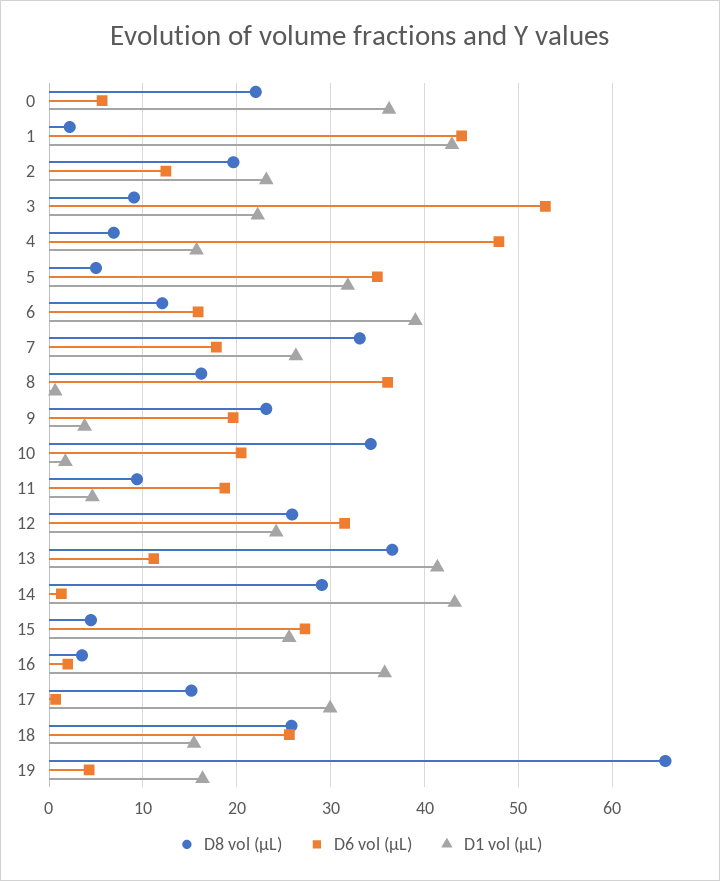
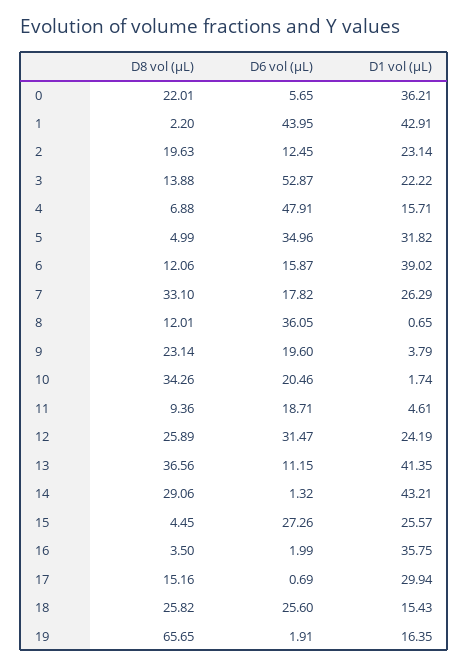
  {
    "D8 vol (µL)": {
      "0": 22.01,
      "1": 2.2,
      "2": 19.63,
-     "3": 9,
+     "3": 13.88,
      "4": 6.88,
      "5": 4.99,
      "6": 12.06,
      "7": 33.1,
-     "8": 16,
+     "8": 12.01,
      "9": 23.14,
      "10": 34.26,
      "11": 9.36,
      "12": 25.89,
      "13": 36.56,
      "14": 29.06,
      "15": 4.45,
      "16": 3.5,
      "17": 15.16,
      "18": 25.82,
      "19": 65.65
    },
    "D6 vol (µL)": {
      "0": 5.65,
      "1": 43.95,
      "2": 12.45,
      "3": 52.87,
      "4": 47.91,
      "5": 34.96,
      "6": 15.87,
      "7": 17.82,
      "8": 36.05,
      "9": 19.6,
      "10": 20.46,
      "11": 18.71,
      "12": 31.47,
      "13": 11.15,
      "14": 1.32,
      "15": 27.26,
      "16": 1.99,
      "17": 0.69,
      "18": 25.6,
-     "19": 4
+     "19": 1.91
    },
    "D1 vol (µL)": {
      "0": 36.21,
      "1": 42.91,
      "2": 23.14,
      "3": 22.22,
      "4": 15.71,
      "5": 31.82,
      "6": 39.02,
      "7": 26.29,
      "8": 0.65,
      "9": 3.79,
      "10": 1.74,
      "11": 4.61,
      "12": 24.19,
      "13": 41.35,
      "14": 43.21,
      "15": 25.57,
      "16": 35.75,
      "17": 29.94,
      "18": 15.43,
      "19": 16.35
    }
  }

